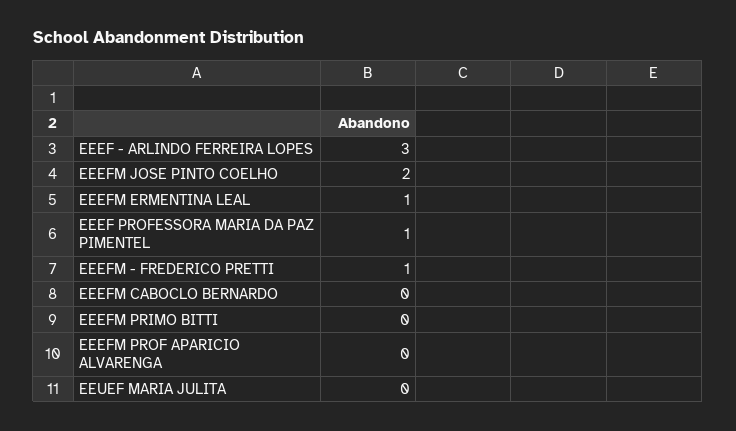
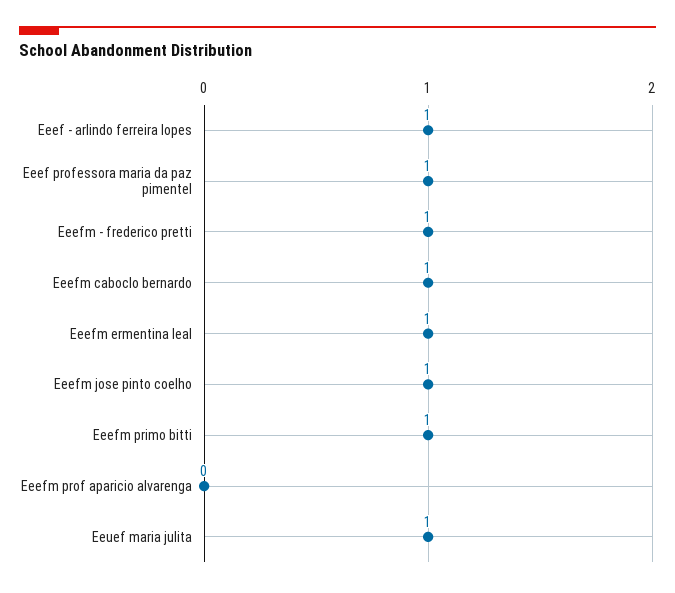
  {
-   "EEEF - ARLINDO FERREIRA LOPES": 3,
+   "EEEF - ARLINDO FERREIRA LOPES": 1,
-   "EEEFM JOSE PINTO COELHO": 2,
+   "EEEFM JOSE PINTO COELHO": 1,
    "EEEFM ERMENTINA LEAL": 1,
    "EEEF PROFESSORA MARIA DA PAZ PIMENTEL": 1,
    "EEEFM - FREDERICO PRETTI": 1,
-   "EEEFM CABOCLO BERNARDO": 0,
+   "EEEFM CABOCLO BERNARDO": 1,
-   "EEEFM PRIMO BITTI": 0,
+   "EEEFM PRIMO BITTI": 1,
    "EEEFM PROF APARICIO ALVARENGA": 0,
-   "EEUEF MARIA JULITA": 0
+   "EEUEF MARIA JULITA": 1
  }

